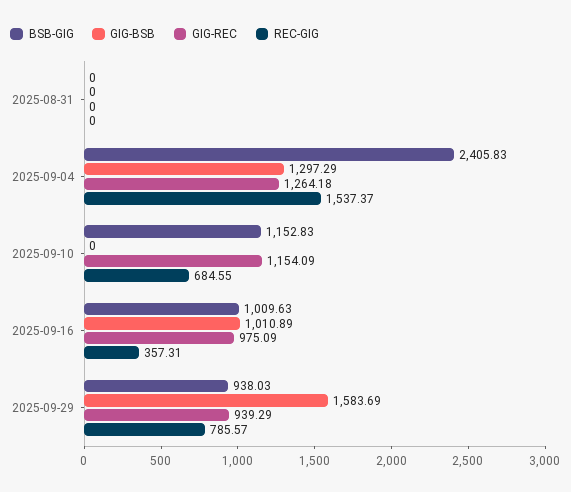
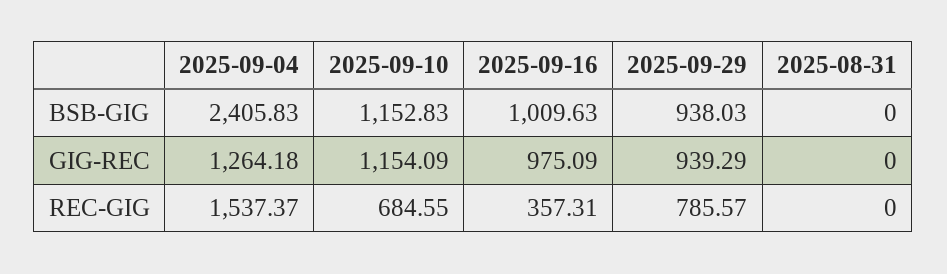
  {
    "BSB-GIG": {
      "2025-08-31": 0,
      "2025-09-04": 2405.83,
      "2025-09-10": 1152.83,
      "2025-09-16": 1009.63,
      "2025-09-29": 938.03
    },
-   "GIG-BSB": {
-     "2025-08-31": 0,
-     "2025-09-04": 1297.29,
-     "2025-09-10": 0,
-     "2025-09-16": 1010.89,
-     "2025-09-29": 1583.69
-   },
    "GIG-REC": {
      "2025-08-31": 0,
      "2025-09-04": 1264.18,
      "2025-09-10": 1154.09,
      "2025-09-16": 975.09,
      "2025-09-29": 939.29
    },
    "REC-GIG": {
      "2025-08-31": 0,
      "2025-09-04": 1537.37,
      "2025-09-10": 684.55,
      "2025-09-16": 357.31,
      "2025-09-29": 785.57
    }
  }

